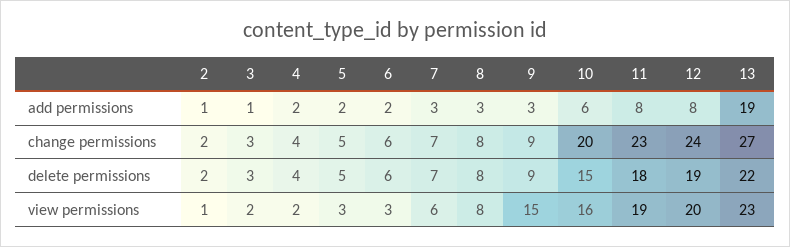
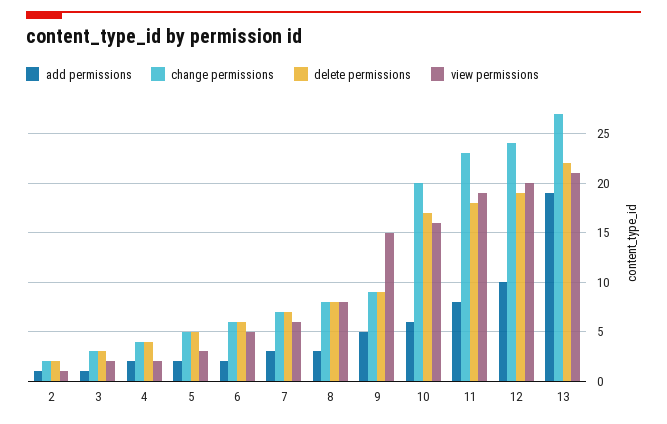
  {
    "add permissions": {
      "2": 1,
      "3": 1,
      "4": 2,
      "5": 2,
      "6": 2,
      "7": 3,
      "8": 3,
-     "9": 3,
+     "9": 5,
      "10": 6,
      "11": 8,
-     "12": 8,
+     "12": 10,
      "13": 19
    },
    "change permissions": {
      "2": 2,
      "3": 3,
      "4": 4,
      "5": 5,
      "6": 6,
      "7": 7,
      "8": 8,
      "9": 9,
      "10": 20,
      "11": 23,
      "12": 24,
      "13": 27
    },
    "delete permissions": {
      "2": 2,
      "3": 3,
      "4": 4,
      "5": 5,
      "6": 6,
      "7": 7,
      "8": 8,
      "9": 9,
-     "10": 15,
+     "10": 17,
      "11": 18,
      "12": 19,
      "13": 22
    },
    "view permissions": {
      "2": 1,
      "3": 2,
      "4": 2,
      "5": 3,
-     "6": 3,
+     "6": 5,
      "7": 6,
      "8": 8,
      "9": 15,
      "10": 16,
      "11": 19,
      "12": 20,
-     "13": 23
+     "13": 21
    }
  }

